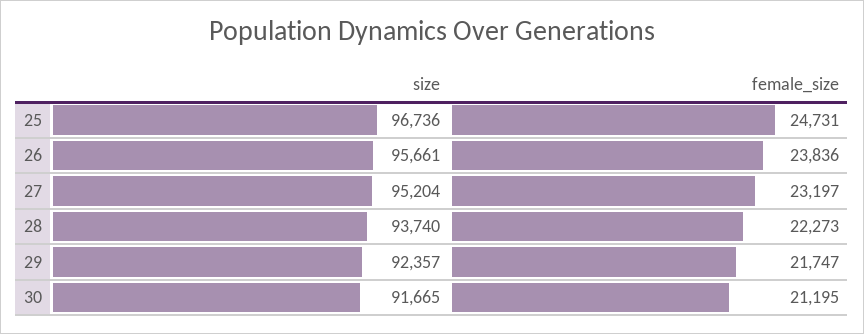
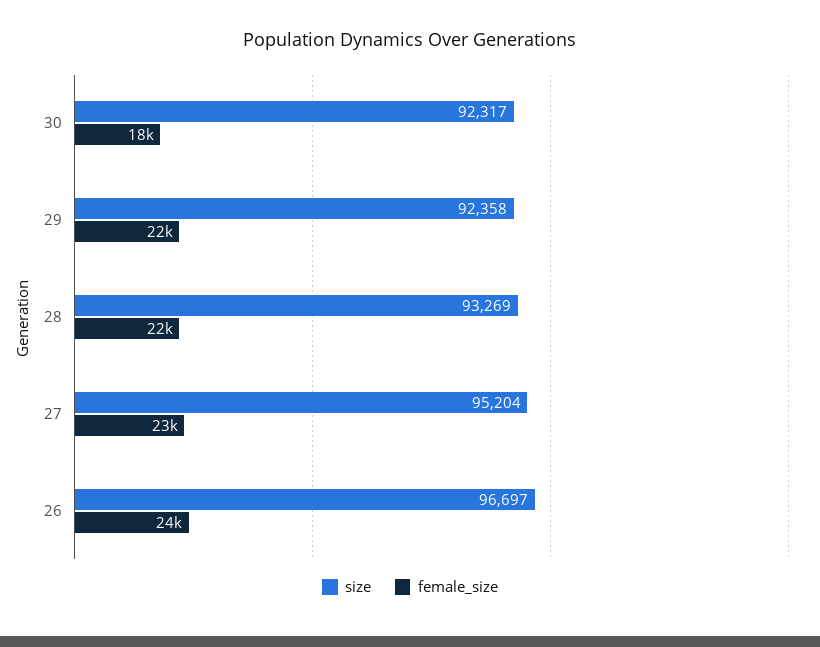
  {
    "size": {
-     "25": 96736,
-     "26": 95661,
+     "26": 96697,
      "27": 95204,
-     "28": 93740,
+     "28": 93269,
-     "29": 92357,
+     "29": 92358,
-     "30": 91665
+     "30": 92317
    },
    "female_size": {
-     "25": 24731,
      "26": 23836,
      "27": 23197,
      "28": 22273,
      "29": 21747,
-     "30": 21195
+     "30": 18000
    }
  }

